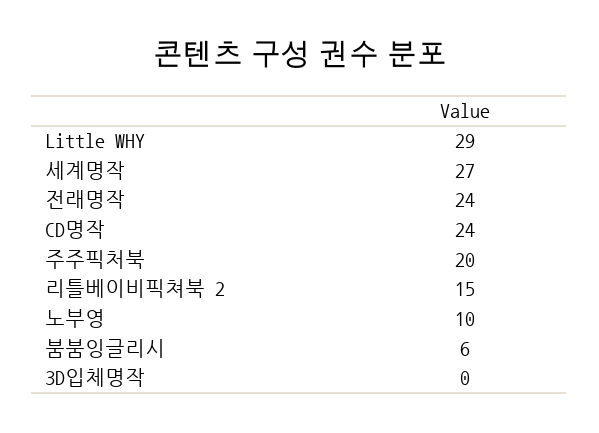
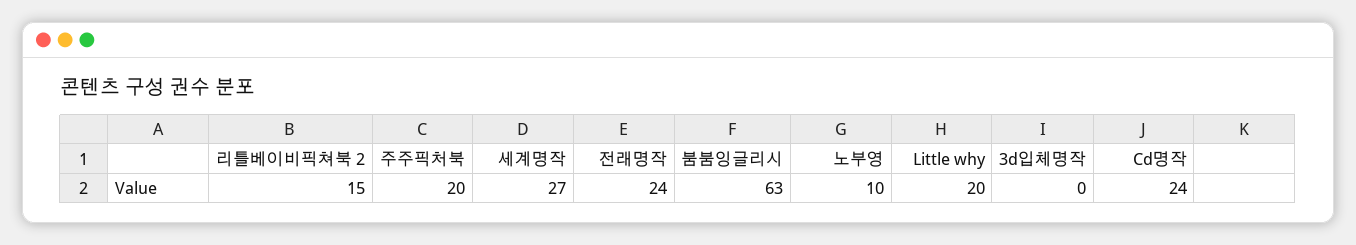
  {
-   "Little WHY": 29,
+   "Little WHY": 20,
    "세계명작": 27,
    "전래명작": 24,
    "CD명작": 24,
    "주주픽처북": 20,
    "리틀베이비픽쳐북 2": 15,
    "노부영": 10,
-   "붐붐잉글리시": 6,
+   "붐붐잉글리시": 63,
    "3D입체명작": 0
  }

